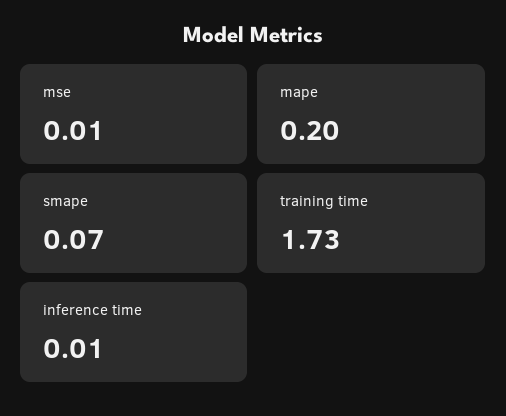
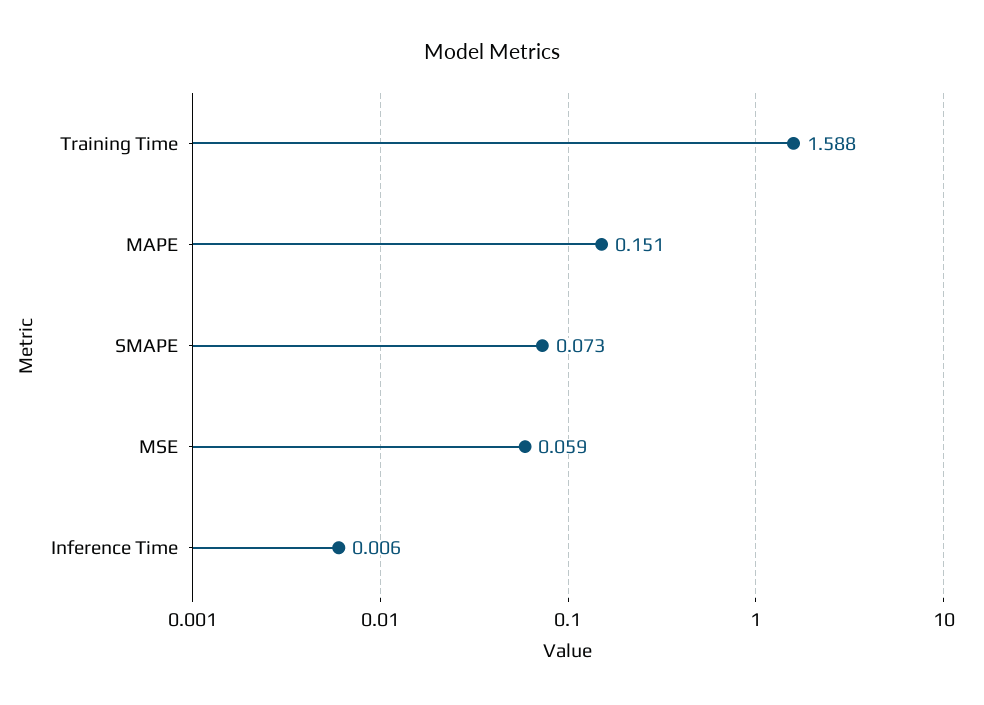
  {
-   "mse": 0.01,
+   "mse": 0.059,
-   "mape": 0.2,
+   "mape": 0.151,
    "smape": 0.073,
-   "training time": 1.73,
+   "training time": 1.588,
    "inference time": 0.006
  }

